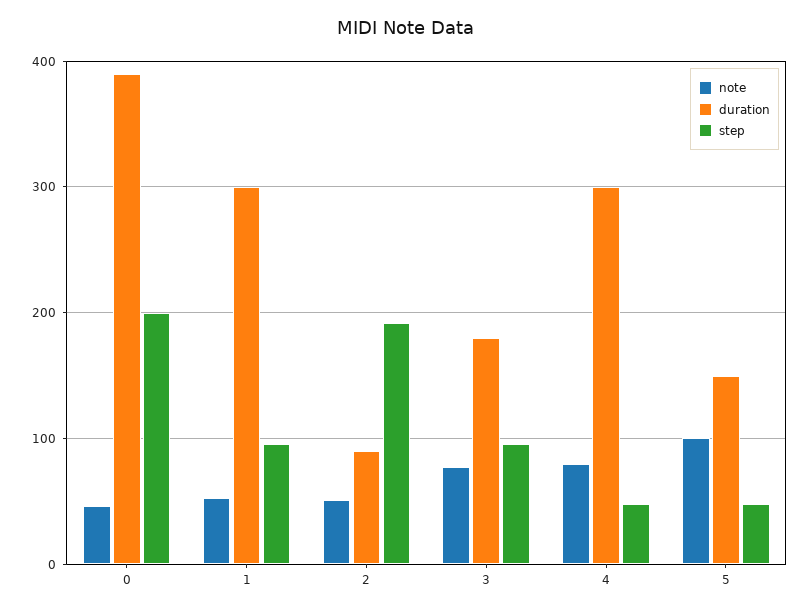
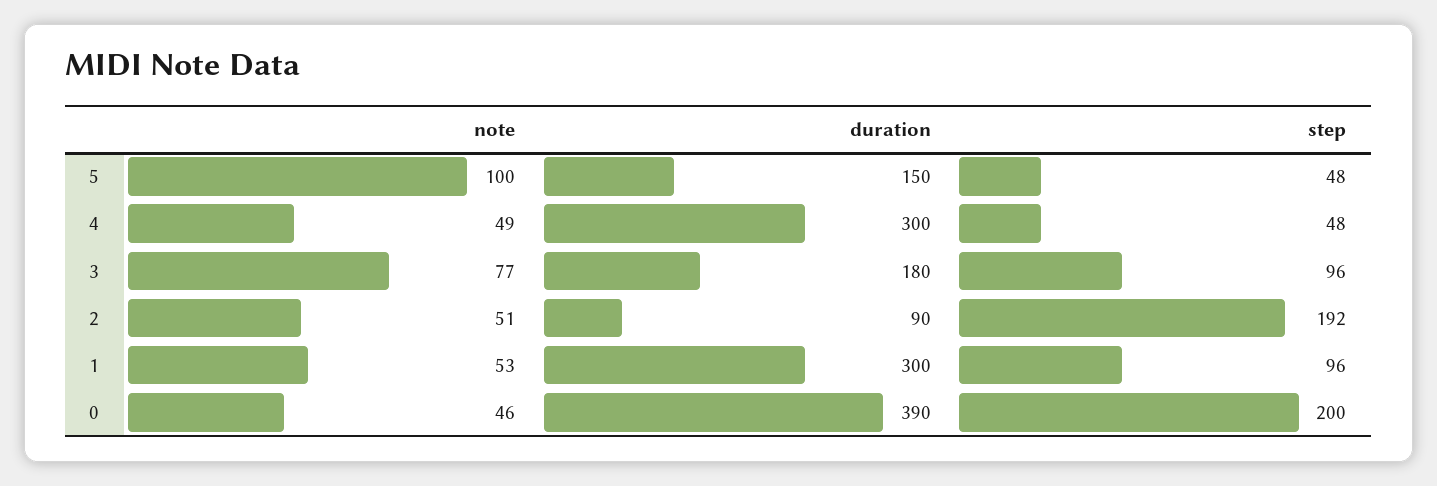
  {
    "note": {
      "0": 46,
      "1": 53,
      "2": 51,
      "3": 77,
-     "4": 80,
+     "4": 49,
      "5": 100
    },
    "duration": {
      "0": 390,
      "1": 300,
      "2": 90,
      "3": 180,
      "4": 300,
      "5": 150
    },
    "step": {
      "0": 200,
      "1": 96,
      "2": 192,
      "3": 96,
      "4": 48,
      "5": 48
    }
  }

